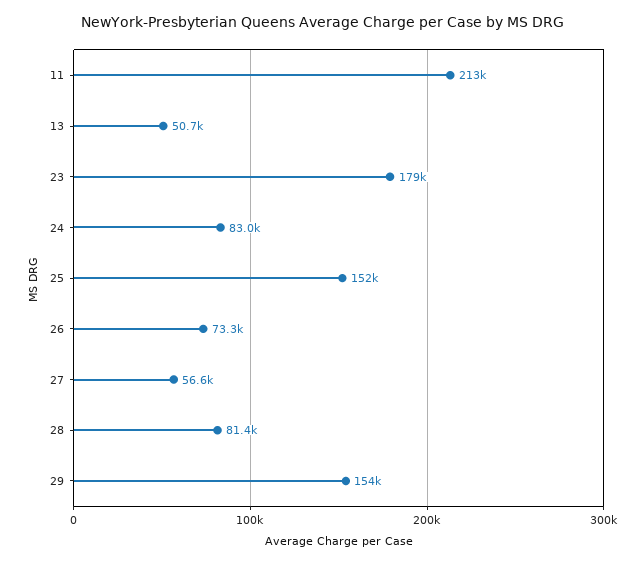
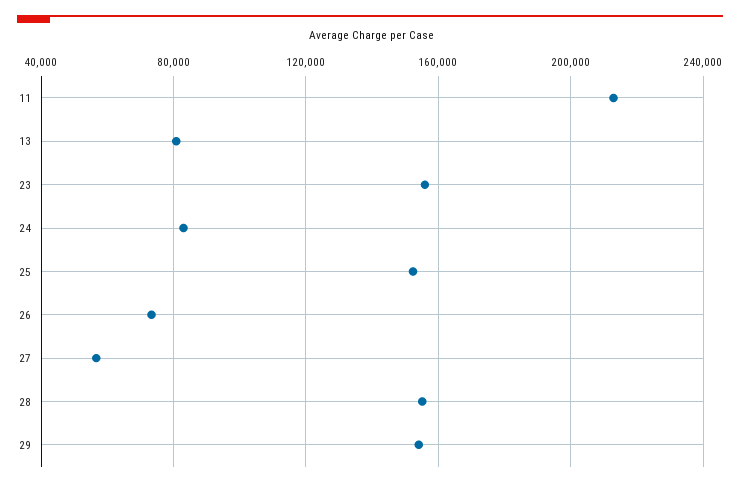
  {
    "11": 213000,
-   "13": 50700,
+   "13": 80000,
-   "23": 179000,
+   "23": 155000,
    "24": 83000,
    "25": 152000,
    "26": 73300,
    "27": 56600,
-   "28": 81400,
+   "28": 155000,
    "29": 154000
  }

